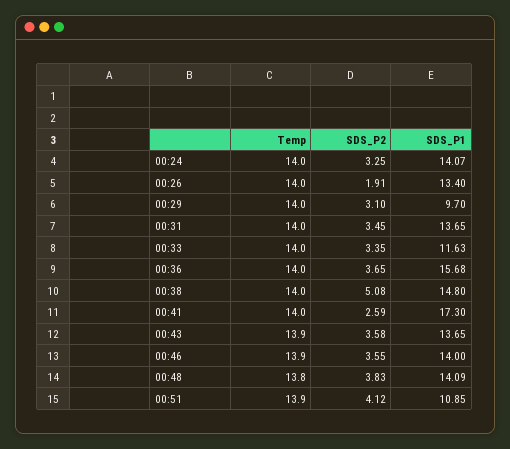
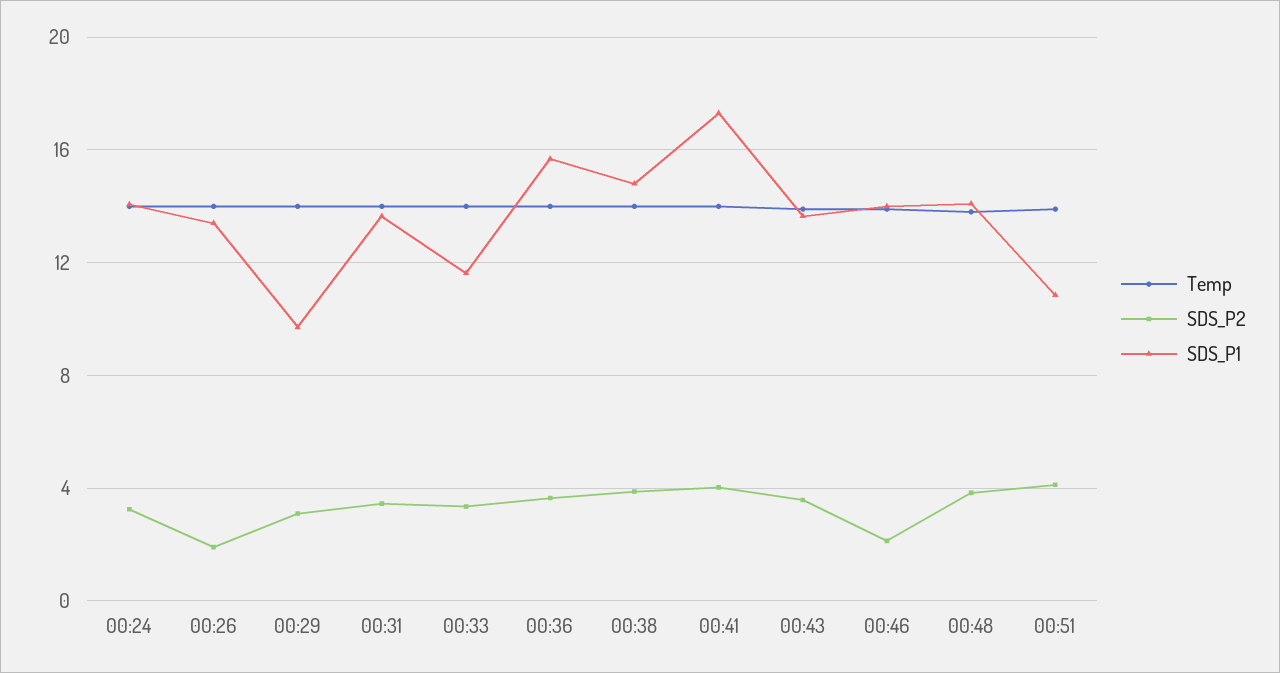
  {
    "Temp": {
      "00:24": 14,
      "00:26": 14,
      "00:29": 14,
      "00:31": 14,
      "00:33": 14,
      "00:36": 14,
      "00:38": 14,
      "00:41": 14,
      "00:43": 13.9,
      "00:46": 13.9,
      "00:48": 13.8,
      "00:51": 13.9
    },
    "SDS_P2": {
      "00:24": 3.25,
      "00:26": 1.91,
      "00:29": 3.1,
      "00:31": 3.45,
      "00:33": 3.35,
      "00:36": 3.65,
-     "00:38": 5.08,
+     "00:38": 4,
-     "00:41": 2.59,
+     "00:41": 4,
      "00:43": 3.58,
-     "00:46": 3.55,
+     "00:46": 2,
      "00:48": 3.83,
      "00:51": 4.12
    },
    "SDS_P1": {
      "00:24": 14.07,
      "00:26": 13.4,
      "00:29": 9.7,
      "00:31": 13.65,
      "00:33": 11.63,
      "00:36": 15.68,
      "00:38": 14.8,
      "00:41": 17.3,
      "00:43": 13.65,
      "00:46": 14,
      "00:48": 14.09,
      "00:51": 10.85
    }
  }

